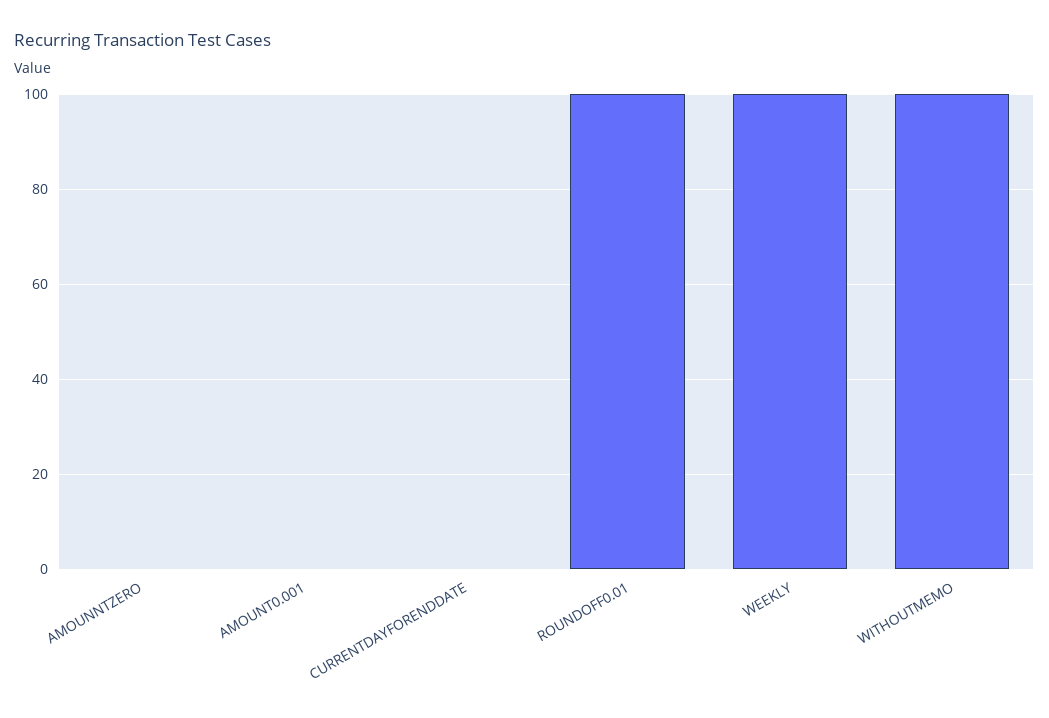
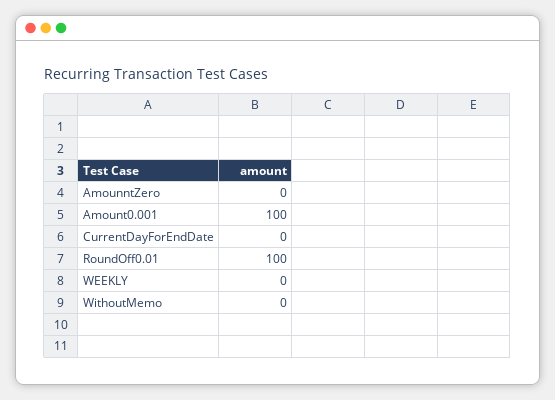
  {
    "AMOUNNTZERO": 0,
-   "AMOUNT0.001": 0,
+   "AMOUNT0.001": 100,
    "CURRENTDAYFORENDDATE": 0,
    "ROUNDOFF0.01": 100,
-   "WEEKLY": 100,
+   "WEEKLY": 0,
-   "WITHOUTMEMO": 100
+   "WITHOUTMEMO": 0
  }

